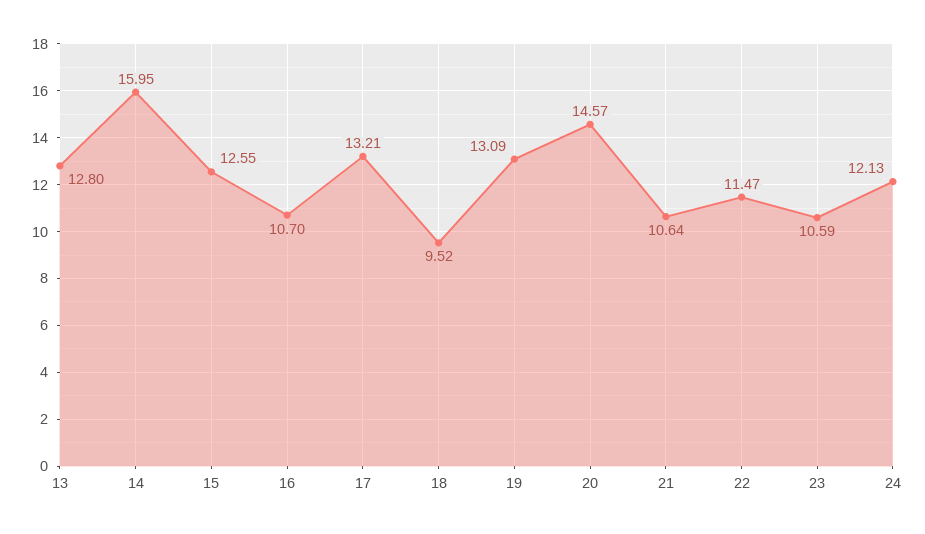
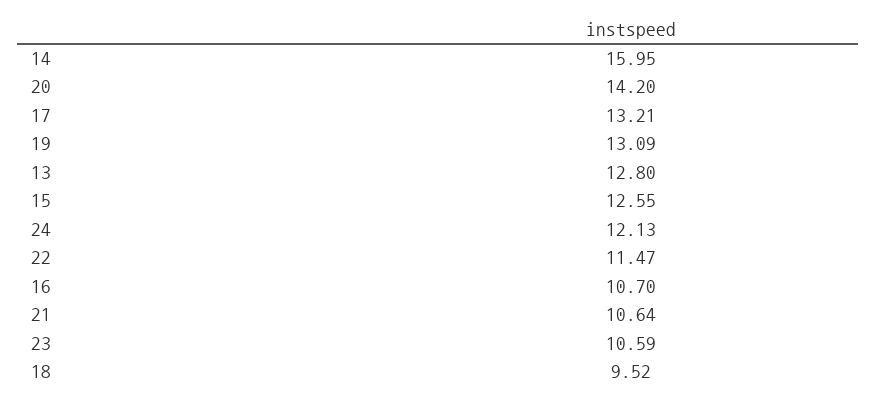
  {
    "13": 12.8,
    "14": 15.95,
    "15": 12.55,
    "16": 10.7,
    "17": 13.21,
    "18": 9.52,
    "19": 13.09,
-   "20": 14.57,
+   "20": 14.2,
    "21": 10.64,
    "22": 11.47,
    "23": 10.59,
    "24": 12.13
  }

